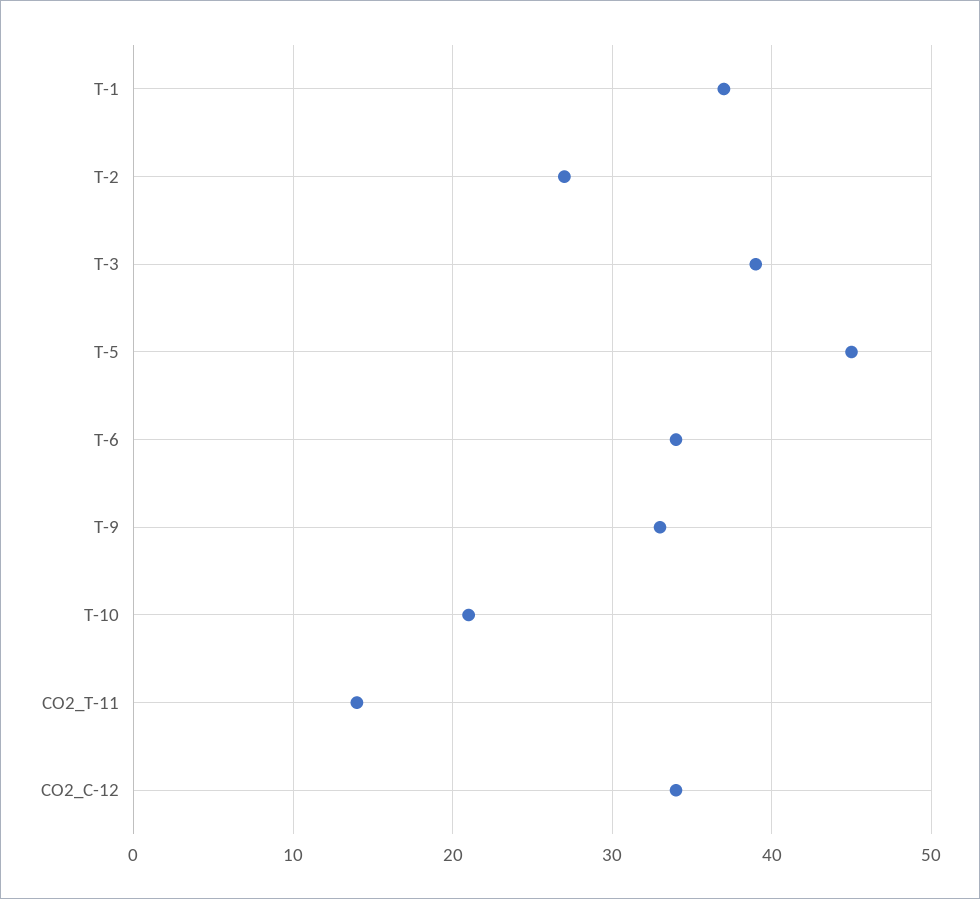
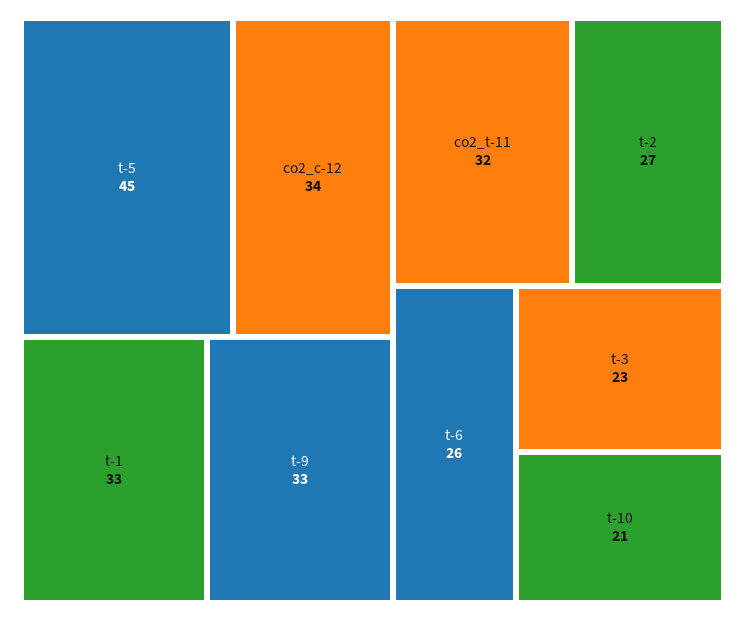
  {
-   "T-1": 37,
+   "T-1": 33,
    "T-2": 27,
-   "T-3": 39,
+   "T-3": 23,
    "T-5": 45,
-   "T-6": 34,
+   "T-6": 26,
    "T-9": 33,
    "T-10": 21,
-   "CO2_T-11": 14,
+   "CO2_T-11": 32,
    "CO2_C-12": 34
  }

